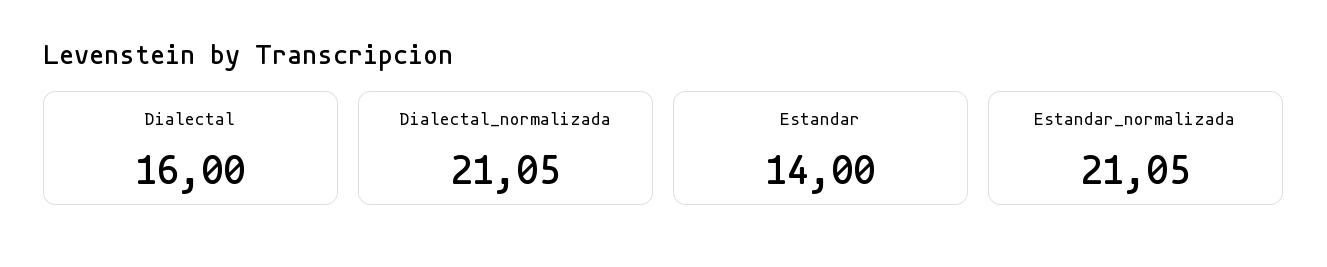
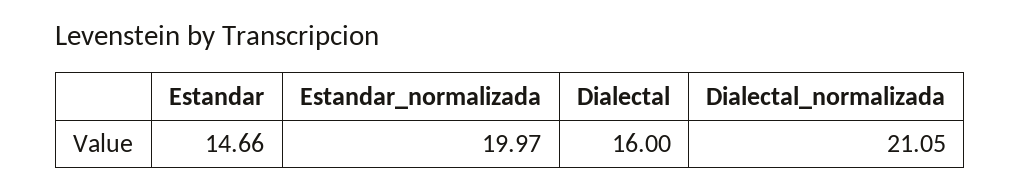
  {
    "Dialectal": 16,
    "Dialectal_normalizada": 21.05,
-   "Estandar": 14,
+   "Estandar": 14.66,
-   "Estandar_normalizada": 21.05
+   "Estandar_normalizada": 19.97
  }

